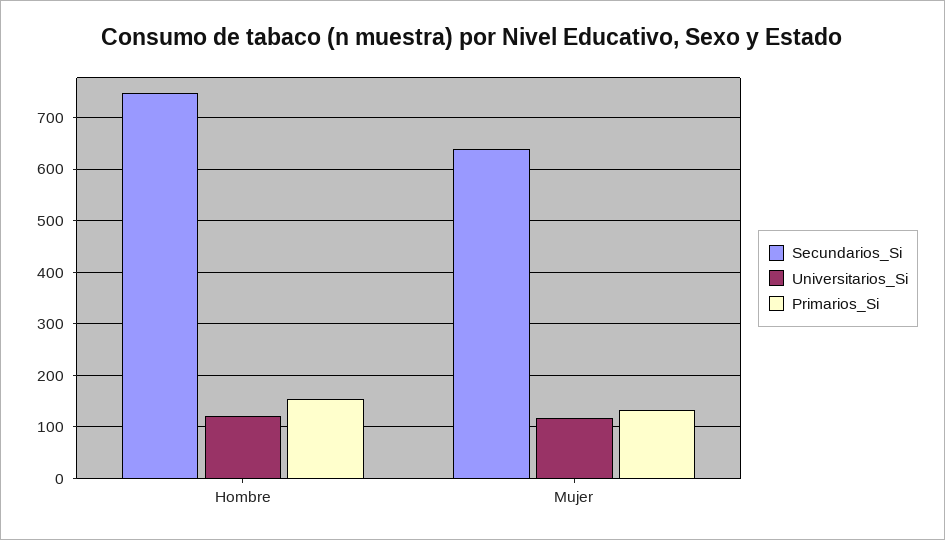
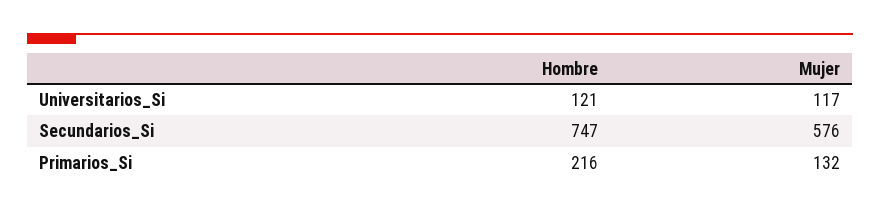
  {
    "Secundarios_Si": {
      "Hombre": 747,
-     "Mujer": 640
+     "Mujer": 576
    },
    "Universitarios_Si": {
      "Hombre": 121,
      "Mujer": 117
    },
    "Primarios_Si": {
-     "Hombre": 160,
+     "Hombre": 216,
      "Mujer": 132
    }
  }

